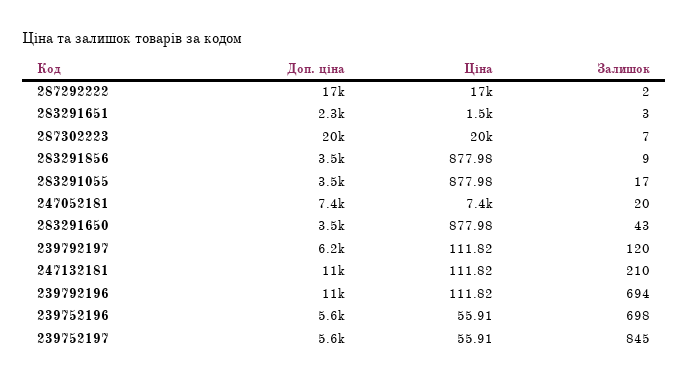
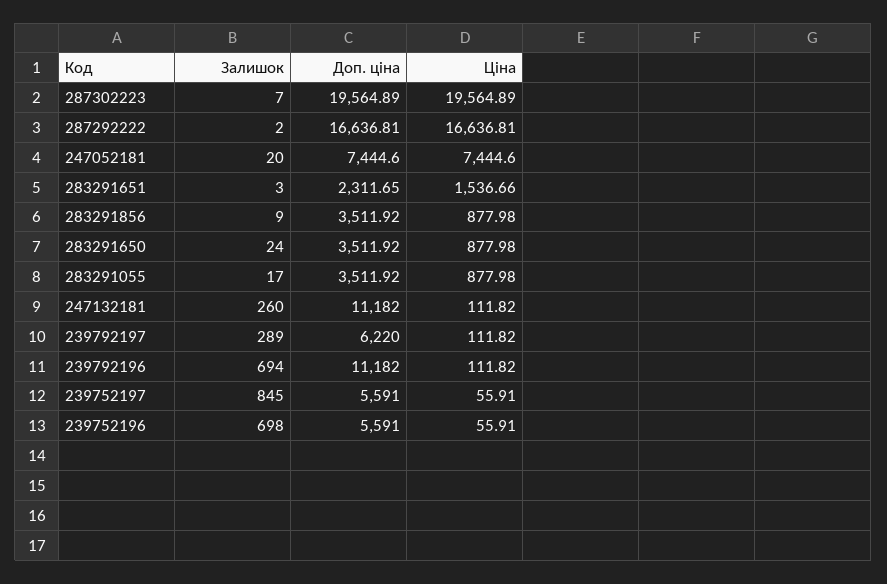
  {
    "Доп. ціна": {
      "287292222": 16636.81,
      "283291651": 2311.65,
      "287302223": 19564.89,
      "283291856": 3511.92,
      "283291055": 3511.92,
      "247052181": 7444.6,
      "283291650": 3511.92,
      "239792197": 6220,
      "247132181": 11182,
      "239792196": 11182,
      "239752196": 5591,
      "239752197": 5591
    },
    "Ціна": {
      "287292222": 16636.81,
      "283291651": 1536.66,
      "287302223": 19564.89,
      "283291856": 877.98,
      "283291055": 877.98,
      "247052181": 7444.6,
      "283291650": 877.98,
      "239792197": 111.82,
      "247132181": 111.82,
      "239792196": 111.82,
      "239752196": 55.91,
      "239752197": 55.91
    },
    "Залишок": {
      "287292222": 2,
      "283291651": 3,
      "287302223": 7,
      "283291856": 9,
      "283291055": 17,
      "247052181": 20,
-     "283291650": 43,
+     "283291650": 24,
-     "239792197": 120,
+     "239792197": 289,
-     "247132181": 210,
+     "247132181": 260,
      "239792196": 694,
      "239752196": 698,
      "239752197": 845
    }
  }

